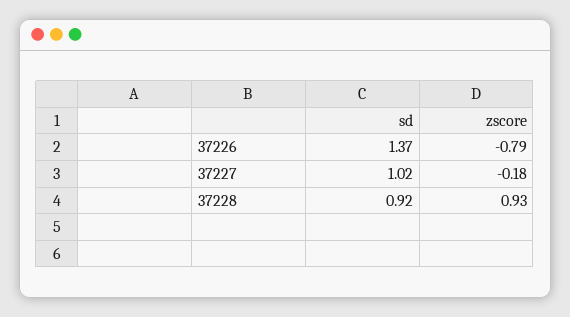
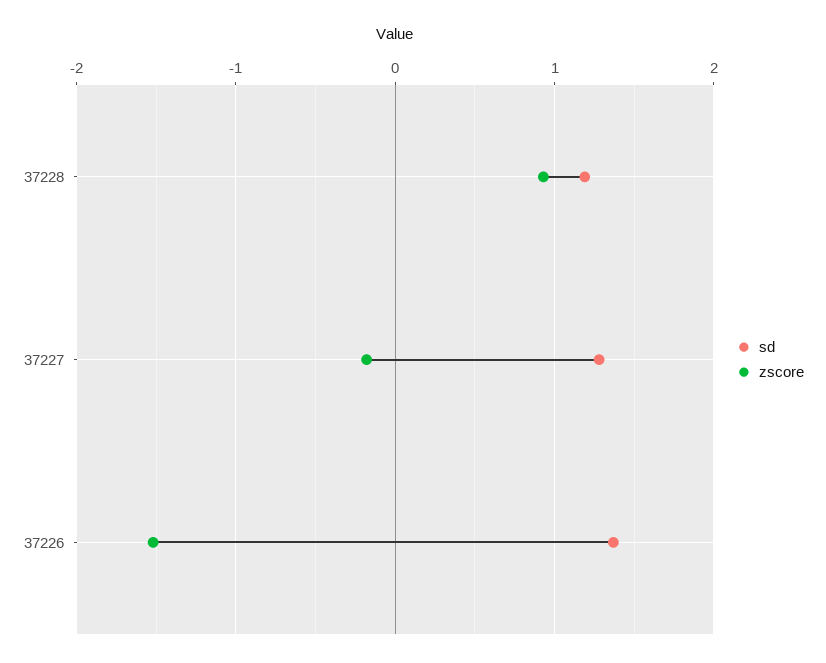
  {
    "sd": {
      "37226": 1.37,
-     "37227": 1.02,
+     "37227": 1.3,
-     "37228": 0.92
+     "37228": 1.2
    },
    "zscore": {
-     "37226": -0.79,
+     "37226": -1.5,
      "37227": -0.18,
      "37228": 0.93
    }
  }

